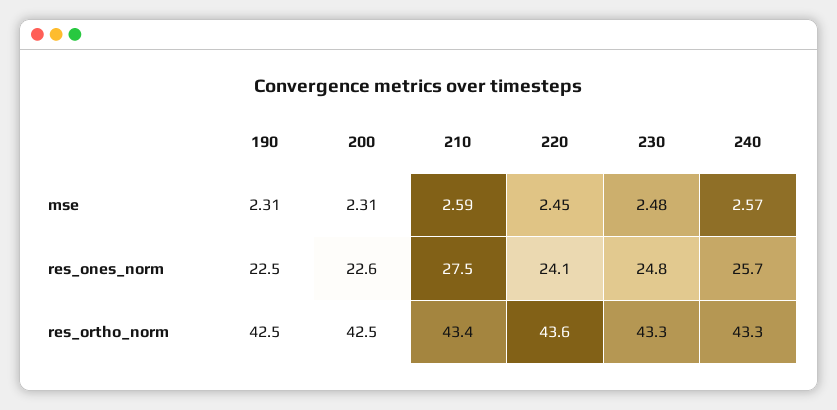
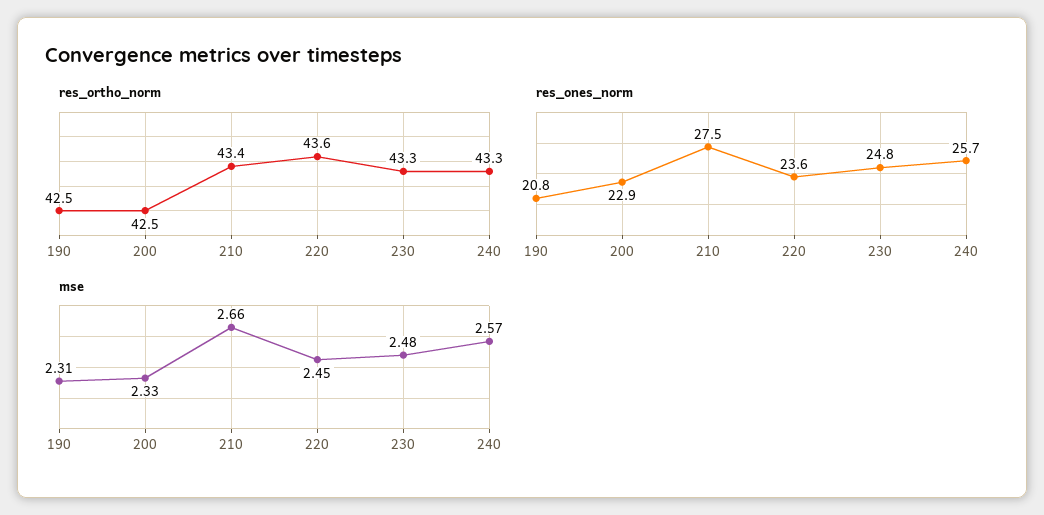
  {
    "mse": {
      "190": 2.31,
-     "200": 2.31,
+     "200": 2.33,
-     "210": 2.59,
+     "210": 2.66,
      "220": 2.45,
      "230": 2.48,
      "240": 2.57
    },
    "res_ones_norm": {
-     "190": 22.5,
+     "190": 20.8,
-     "200": 22.6,
+     "200": 22.9,
      "210": 27.5,
-     "220": 24.1,
+     "220": 23.6,
      "230": 24.8,
      "240": 25.7
    },
    "res_ortho_norm": {
      "190": 42.5,
      "200": 42.5,
      "210": 43.4,
      "220": 43.6,
      "230": 43.3,
      "240": 43.3
    }
  }

